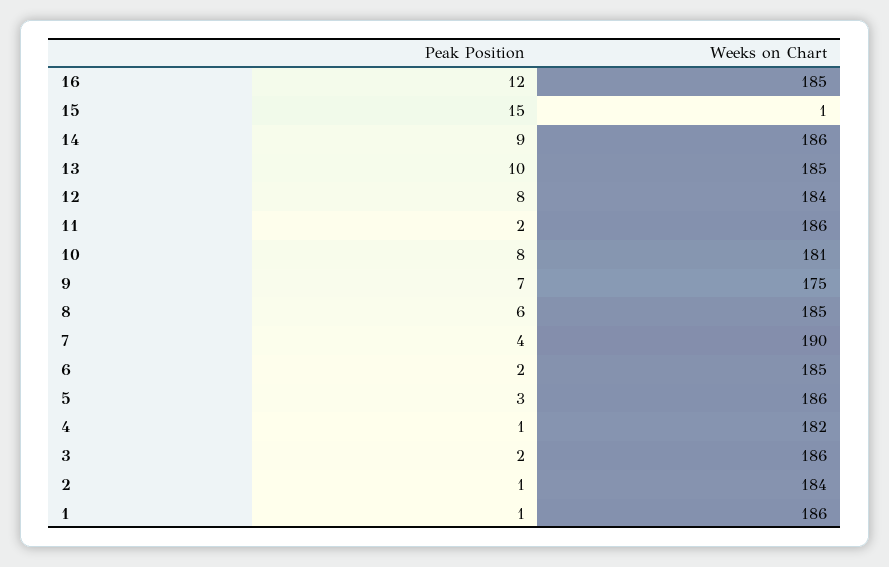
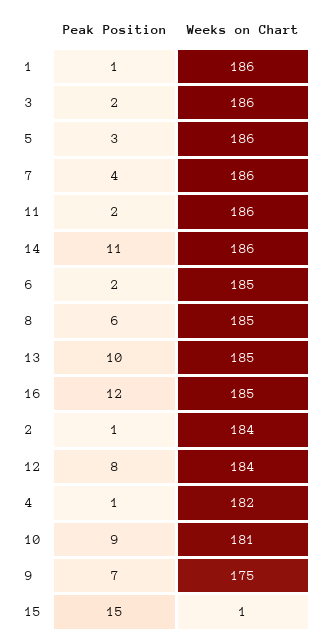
  {
    "Peak Position": {
      "16": 12,
      "15": 15,
-     "14": 9,
+     "14": 11,
      "13": 10,
      "12": 8,
      "11": 2,
-     "10": 8,
+     "10": 9,
      "9": 7,
      "8": 6,
      "7": 4,
      "6": 2,
      "5": 3,
      "4": 1,
      "3": 2,
      "2": 1,
      "1": 1
    },
    "Weeks on Chart": {
      "16": 185,
      "15": 1,
      "14": 186,
      "13": 185,
      "12": 184,
      "11": 186,
      "10": 181,
      "9": 175,
      "8": 185,
-     "7": 190,
+     "7": 186,
      "6": 185,
      "5": 186,
      "4": 182,
      "3": 186,
      "2": 184,
      "1": 186
    }
  }

